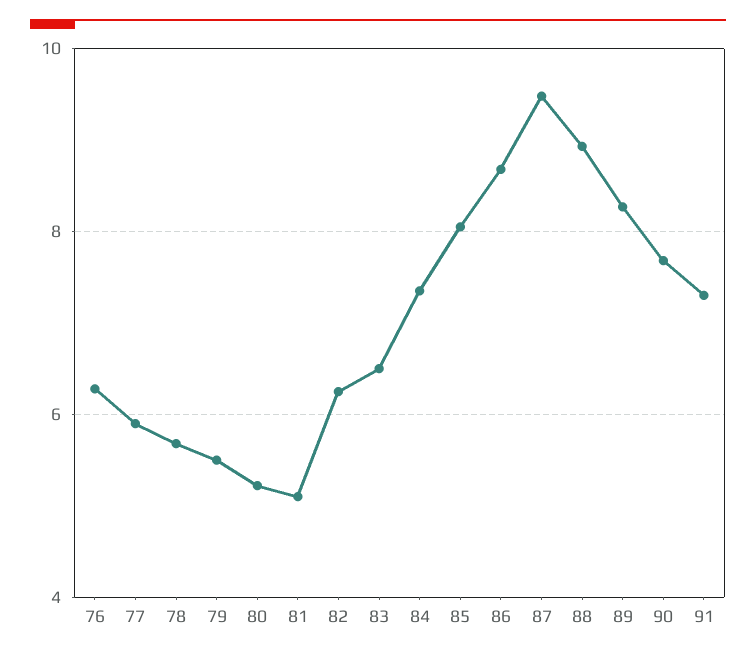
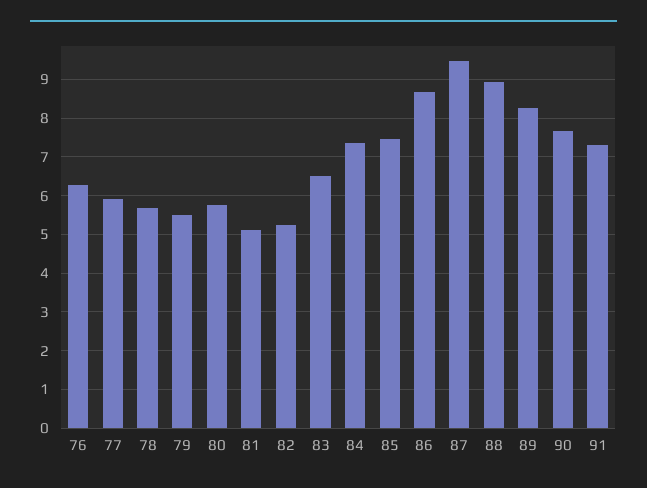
  {
    "76": 6.2,
    "77": 6,
    "78": 5.6,
    "79": 5.6,
-   "80": 5.2,
+   "80": 5.8,
    "81": 5.2,
-   "82": 6.2,
+   "82": 5.2,
    "83": 6.6,
    "84": 7.4,
-   "85": 8,
+   "85": 7.4,
    "86": 8.6,
    "87": 9.4,
    "88": 9,
    "89": 8.2,
    "90": 7.6,
    "91": 7.4
  }

